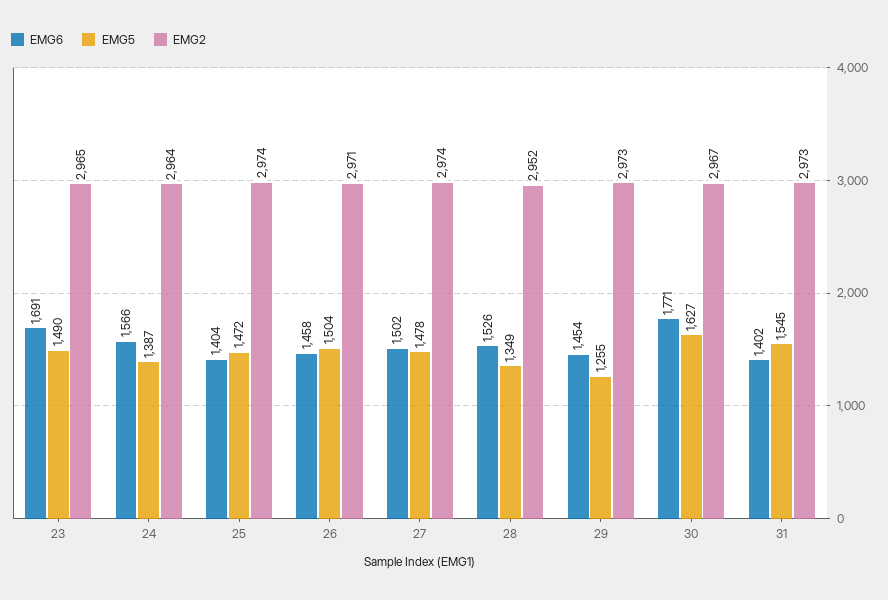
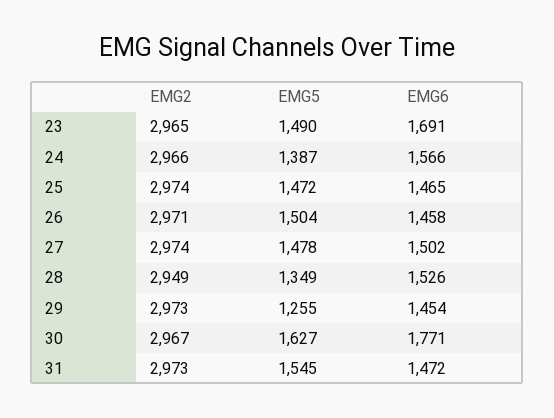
  {
    "EMG6": {
      "23": 1691,
      "24": 1566,
-     "25": 1404,
+     "25": 1465,
      "26": 1458,
      "27": 1502,
      "28": 1526,
      "29": 1454,
      "30": 1771,
-     "31": 1402
+     "31": 1472
    },
    "EMG5": {
      "23": 1490,
      "24": 1387,
      "25": 1472,
      "26": 1504,
      "27": 1478,
      "28": 1349,
      "29": 1255,
      "30": 1627,
      "31": 1545
    },
    "EMG2": {
      "23": 2965,
-     "24": 2964,
+     "24": 2966,
      "25": 2974,
      "26": 2971,
      "27": 2974,
-     "28": 2952,
+     "28": 2949,
      "29": 2973,
      "30": 2967,
      "31": 2973
    }
  }

